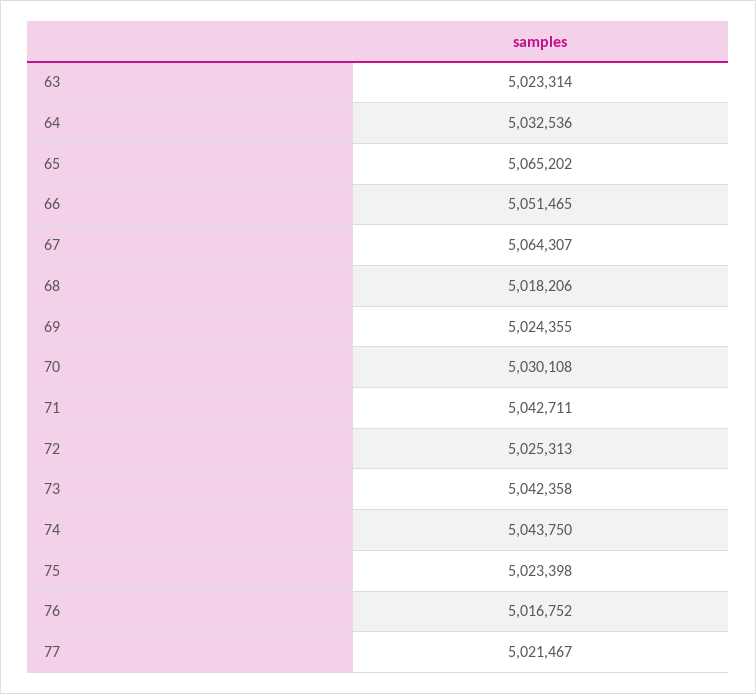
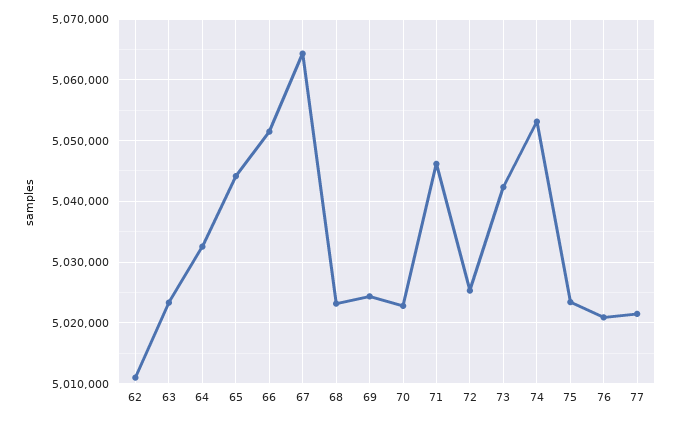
  {
    "63": 5023314,
    "64": 5032536,
-   "65": 5065202,
+   "65": 5044000,
    "66": 5051465,
    "67": 5064307,
-   "68": 5018206,
+   "68": 5023000,
    "69": 5024355,
-   "70": 5030108,
+   "70": 5023000,
-   "71": 5042711,
+   "71": 5046000,
    "72": 5025313,
    "73": 5042358,
-   "74": 5043750,
+   "74": 5053000,
    "75": 5023398,
-   "76": 5016752,
+   "76": 5021000,
-   "77": 5021467
+   "77": 5021467,
+   "62": 5011000
  }

